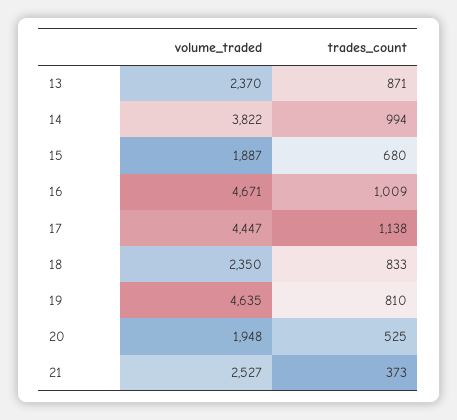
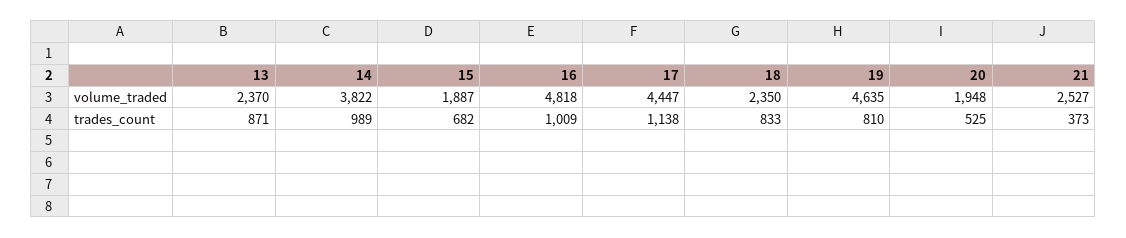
  {
    "volume_traded": {
      "13": 2370,
      "14": 3822,
      "15": 1887,
-     "16": 4671,
+     "16": 4818,
      "17": 4447,
      "18": 2350,
      "19": 4635,
      "20": 1948,
      "21": 2527
    },
    "trades_count": {
      "13": 871,
-     "14": 994,
+     "14": 989,
-     "15": 680,
+     "15": 682,
      "16": 1009,
      "17": 1138,
      "18": 833,
      "19": 810,
      "20": 525,
      "21": 373
    }
  }

